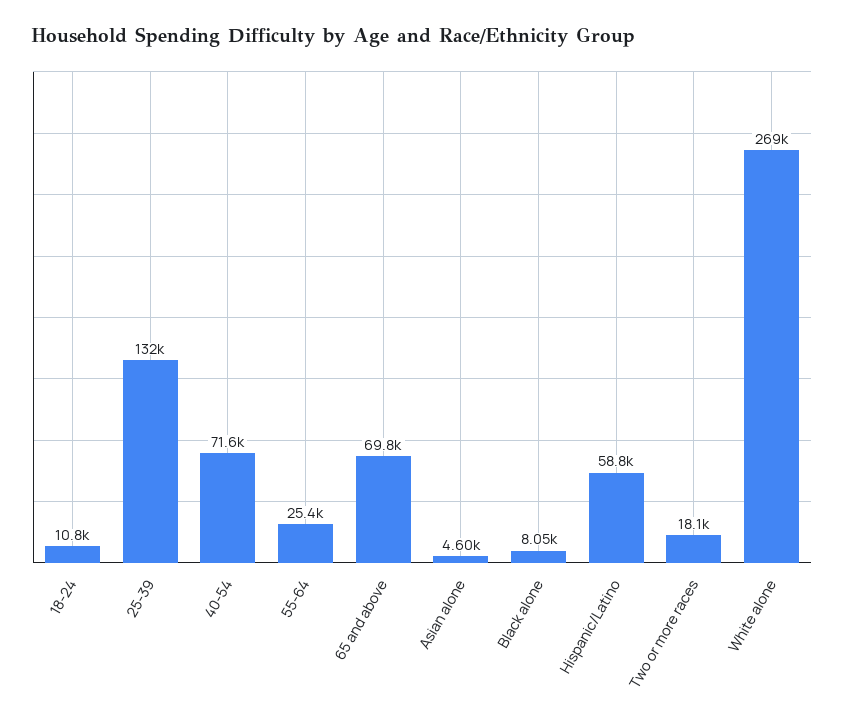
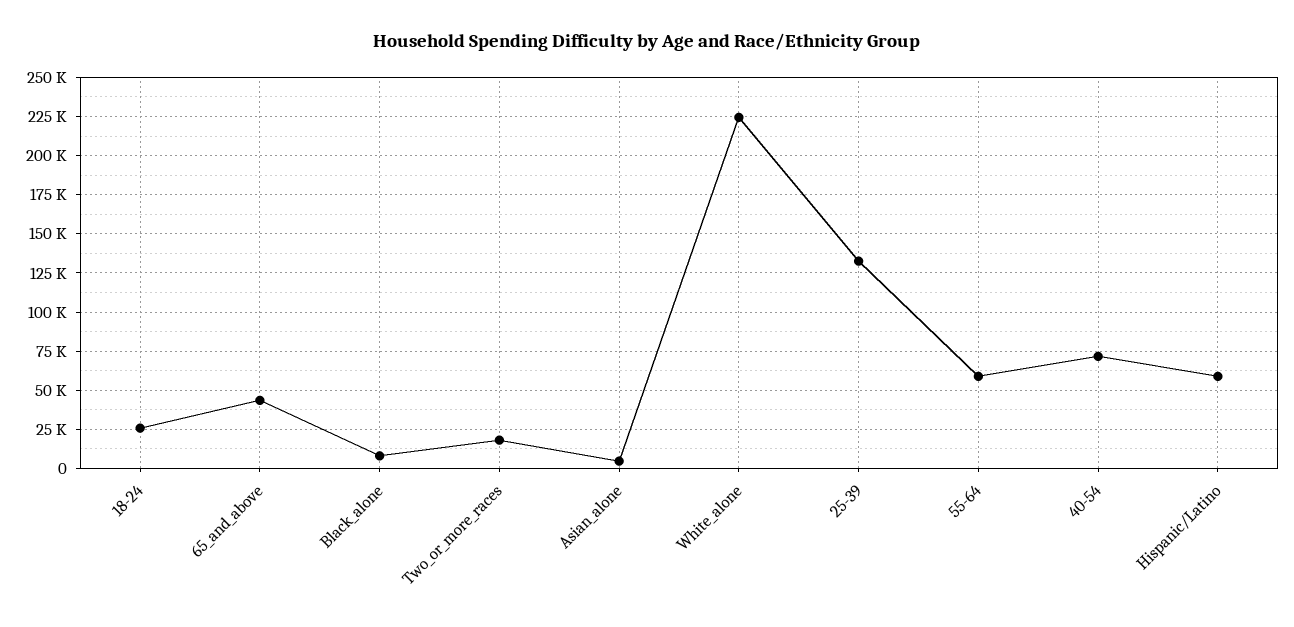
  {
-   "18-24": 10800,
+   "18-24": 25000,
    "25-39": 132000,
    "40-54": 71600,
-   "55-64": 25400,
+   "55-64": 60000,
-   "65 and above": 69800,
+   "65 and above": 45000,
    "Asian alone": 4600,
    "Black alone": 8050,
    "Hispanic/Latino": 58800,
    "Two or more races": 18100,
-   "White alone": 269000
+   "White alone": 225000
  }

